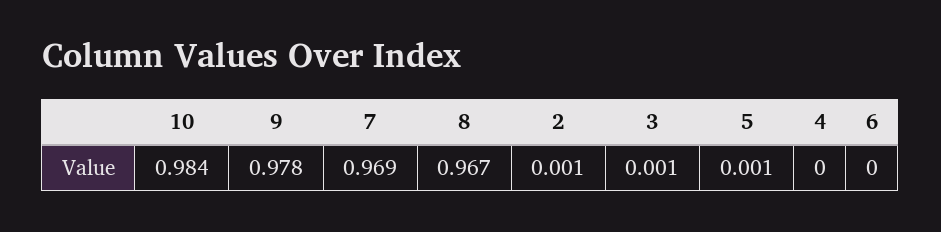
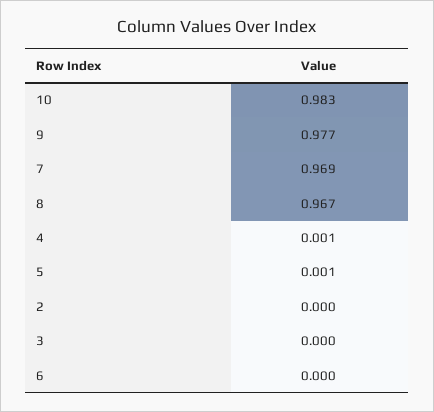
  {
-   "10": 0.984,
+   "10": 0.983,
-   "9": 0.978,
+   "9": 0.977,
    "7": 0.969,
    "8": 0.967,
-   "2": 0.001,
+   "2": 0,
-   "3": 0.001,
+   "3": 0,
    "5": 0.001,
-   "4": 0,
+   "4": 0.001,
    "6": 0
  }

